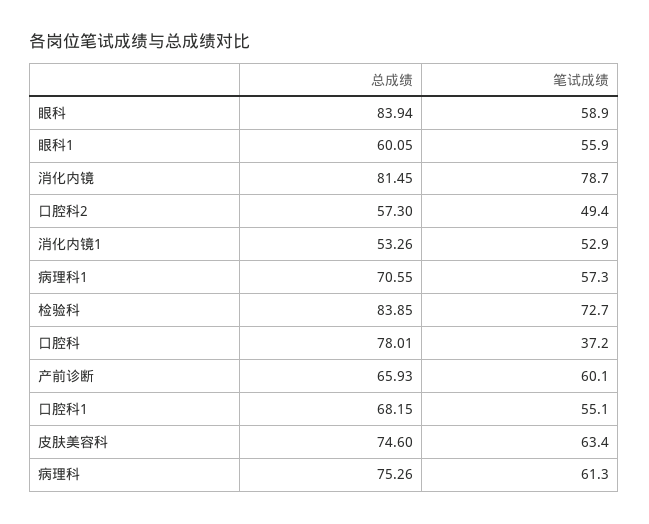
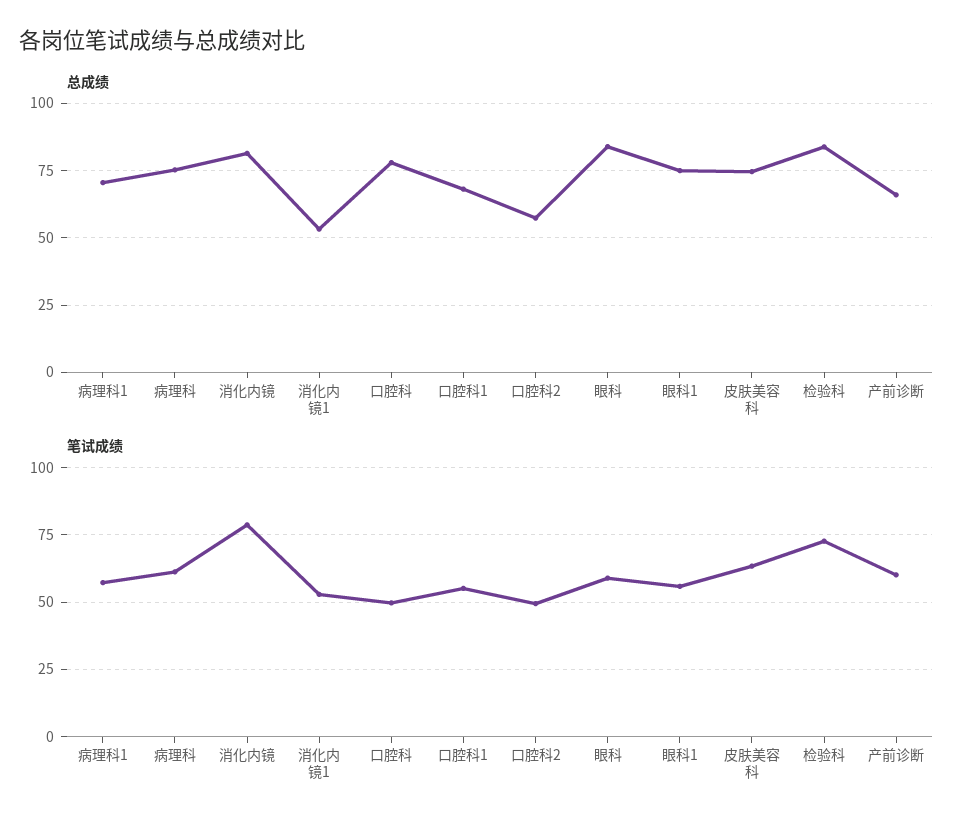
  {
    "总成绩": {
      "眼科": 83.94,
-     "眼科1": 60.05,
+     "眼科1": 75,
      "消化内镜": 81.45,
      "口腔科2": 57.3,
      "消化内镜1": 53.26,
      "病理科1": 70.55,
      "检验科": 83.85,
      "口腔科": 78.01,
      "产前诊断": 65.93,
      "口腔科1": 68.15,
      "皮肤美容科": 74.6,
      "病理科": 75.26
    },
    "笔试成绩": {
      "眼科": 58.9,
      "眼科1": 55.9,
      "消化内镜": 78.7,
      "口腔科2": 49.4,
      "消化内镜1": 52.9,
      "病理科1": 57.3,
      "检验科": 72.7,
-     "口腔科": 37.2,
+     "口腔科": 50,
      "产前诊断": 60.1,
      "口腔科1": 55.1,
      "皮肤美容科": 63.4,
      "病理科": 61.3
    }
  }

